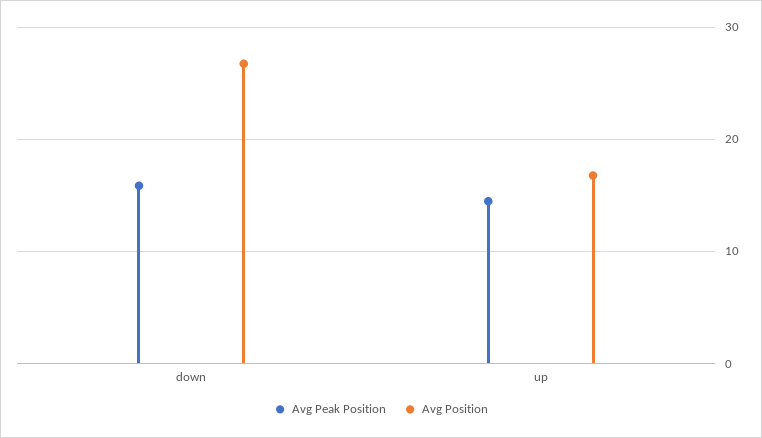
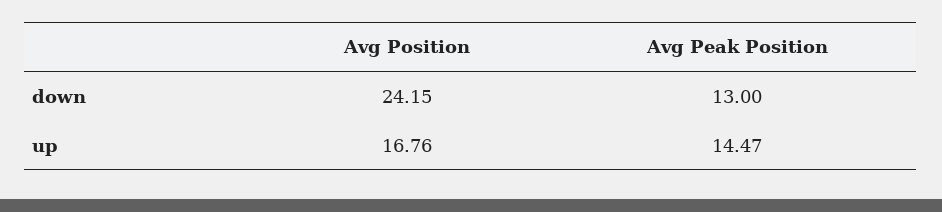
  {
    "Avg Peak Position": {
-     "down": 16,
+     "down": 13,
      "up": 14.47
    },
    "Avg Position": {
-     "down": 27,
+     "down": 24.15,
      "up": 16.76
    }
  }

